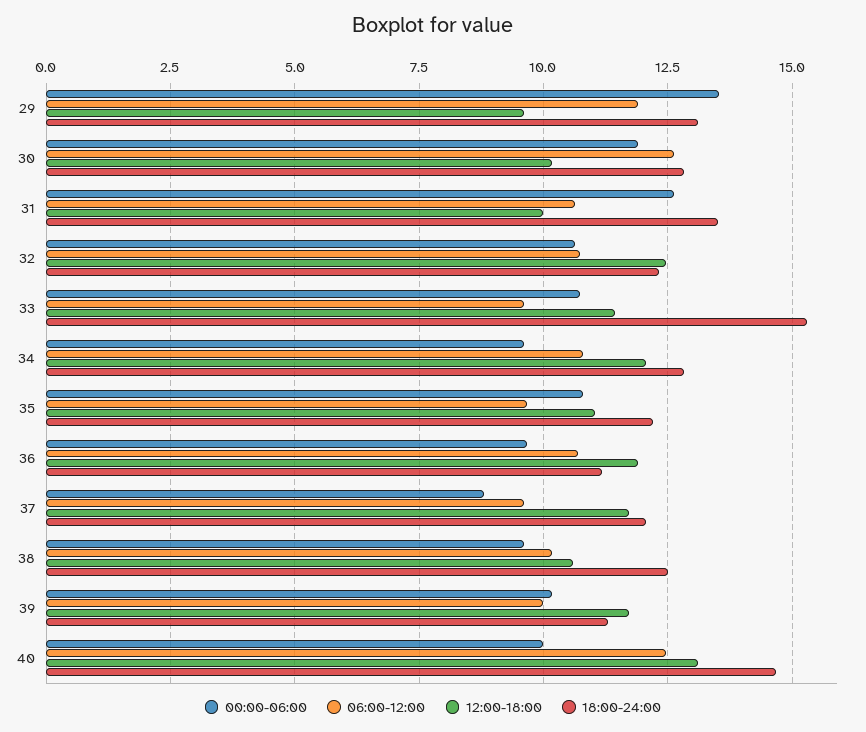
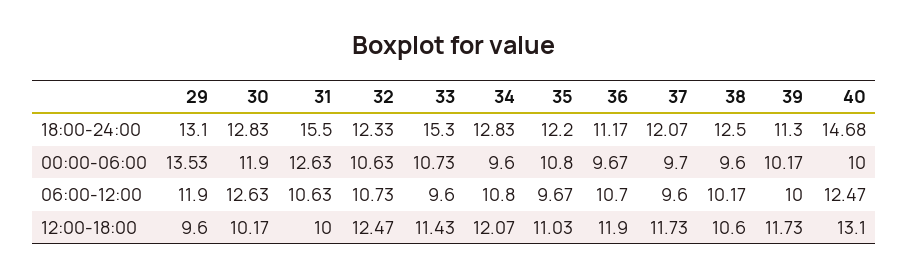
  {
    "00:00-06:00": {
      "29": 13.53,
      "30": 11.9,
      "31": 12.63,
      "32": 10.63,
      "33": 10.73,
      "34": 9.6,
      "35": 10.8,
      "36": 9.67,
-     "37": 8.75,
+     "37": 9.7,
      "38": 9.6,
      "39": 10.17,
      "40": 10
    },
    "06:00-12:00": {
      "29": 11.9,
      "30": 12.63,
      "31": 10.63,
      "32": 10.73,
      "33": 9.6,
      "34": 10.8,
      "35": 9.67,
      "36": 10.7,
      "37": 9.6,
      "38": 10.17,
      "39": 10,
      "40": 12.47
    },
    "12:00-18:00": {
      "29": 9.6,
      "30": 10.17,
      "31": 10,
      "32": 12.47,
      "33": 11.43,
      "34": 12.07,
      "35": 11.03,
      "36": 11.9,
      "37": 11.73,
      "38": 10.6,
      "39": 11.73,
      "40": 13.1
    },
    "18:00-24:00": {
      "29": 13.1,
      "30": 12.83,
-     "31": 13.5,
+     "31": 15.5,
      "32": 12.33,
      "33": 15.3,
      "34": 12.83,
      "35": 12.2,
      "36": 11.17,
      "37": 12.07,
      "38": 12.5,
      "39": 11.3,
      "40": 14.68
    }
  }

